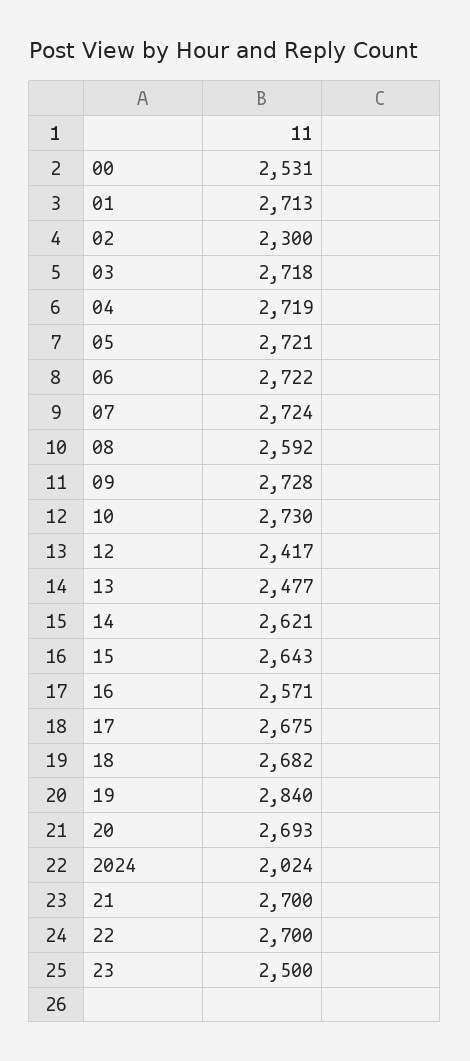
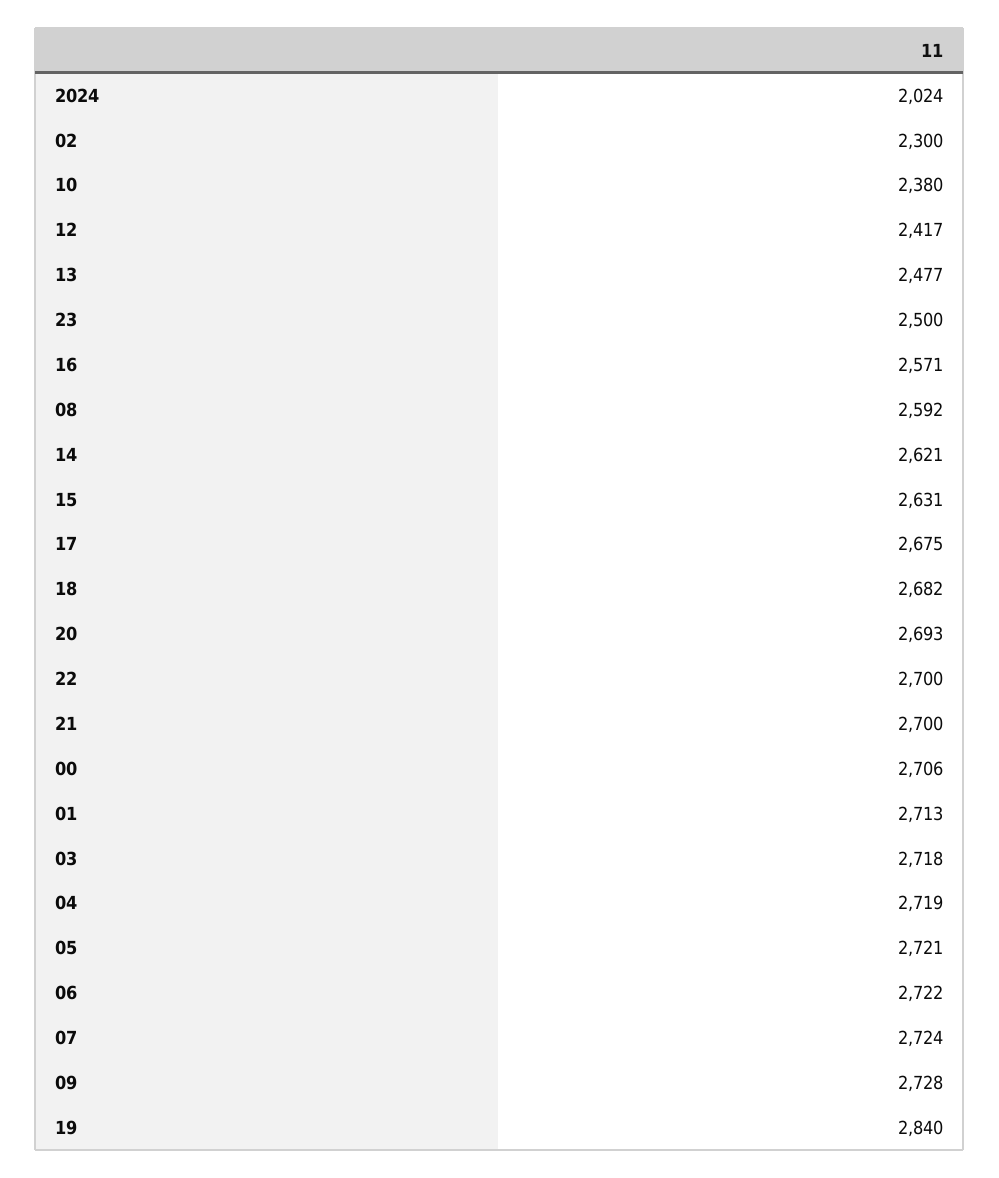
  {
-   "00": 2531,
+   "00": 2706,
    "01": 2713,
    "02": 2300,
    "03": 2718,
    "04": 2719,
    "05": 2721,
    "06": 2722,
    "07": 2724,
    "08": 2592,
    "09": 2728,
-   "10": 2730,
+   "10": 2380,
    "12": 2417,
    "13": 2477,
    "14": 2621,
-   "15": 2643,
+   "15": 2631,
    "16": 2571,
    "17": 2675,
    "18": 2682,
    "19": 2840,
    "20": 2693,
    "2024": 2024,
    "21": 2700,
    "22": 2700,
    "23": 2500
  }

